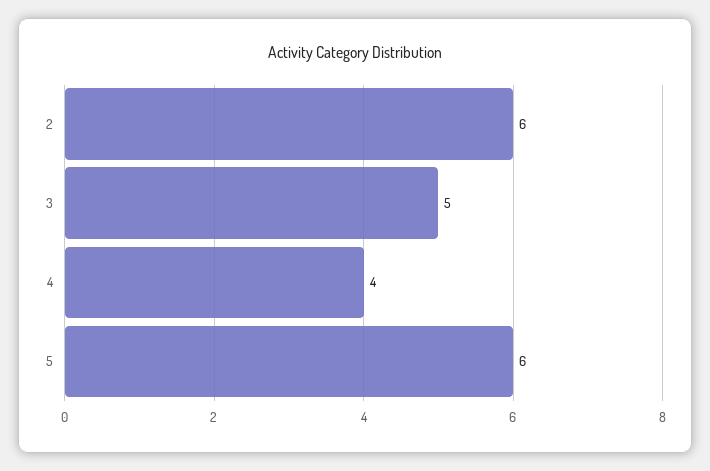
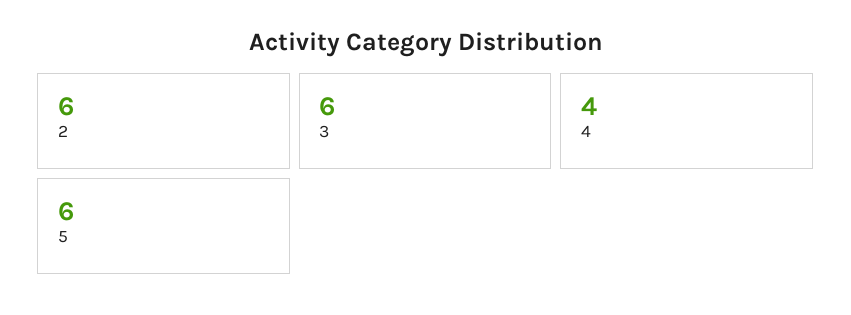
  {
    "2": 6,
-   "3": 5,
+   "3": 6,
    "4": 4,
    "5": 6
  }

